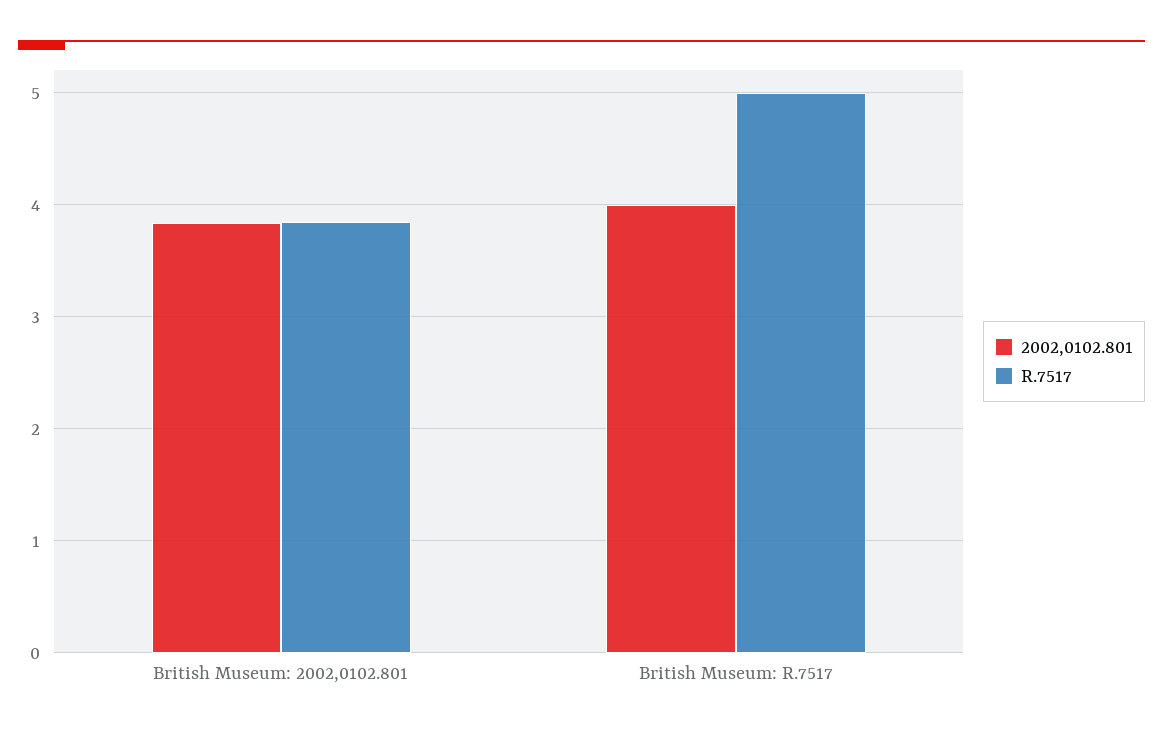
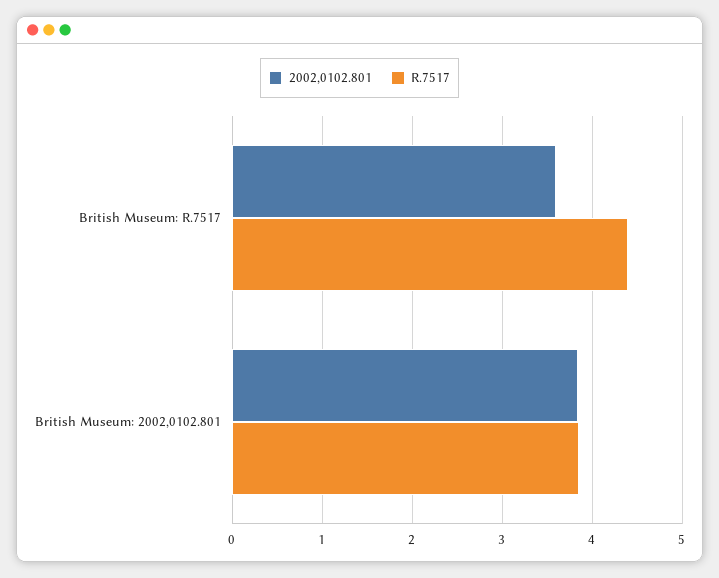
  {
    "2002,0102.801": {
      "British Museum: 2002,0102.801": 3.8,
-     "British Museum: R.7517": 4
+     "British Museum: R.7517": 3.6
    },
    "R.7517": {
      "British Museum: 2002,0102.801": 3.9,
-     "British Museum: R.7517": 5
+     "British Museum: R.7517": 4.4
    }
  }

